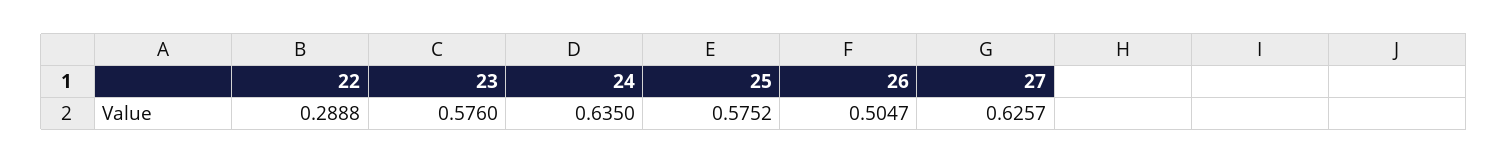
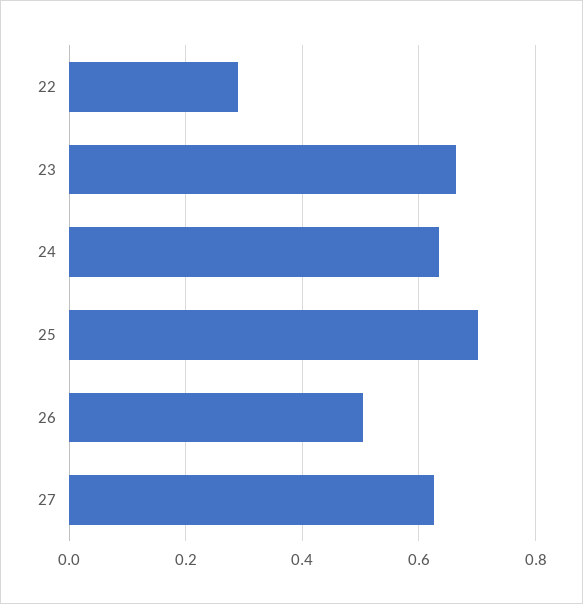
  {
    "22": 0.2888,
-   "23": 0.576,
+   "23": 0.66,
    "24": 0.635,
-   "25": 0.5752,
+   "25": 0.7,
    "26": 0.5047,
    "27": 0.6257
  }

